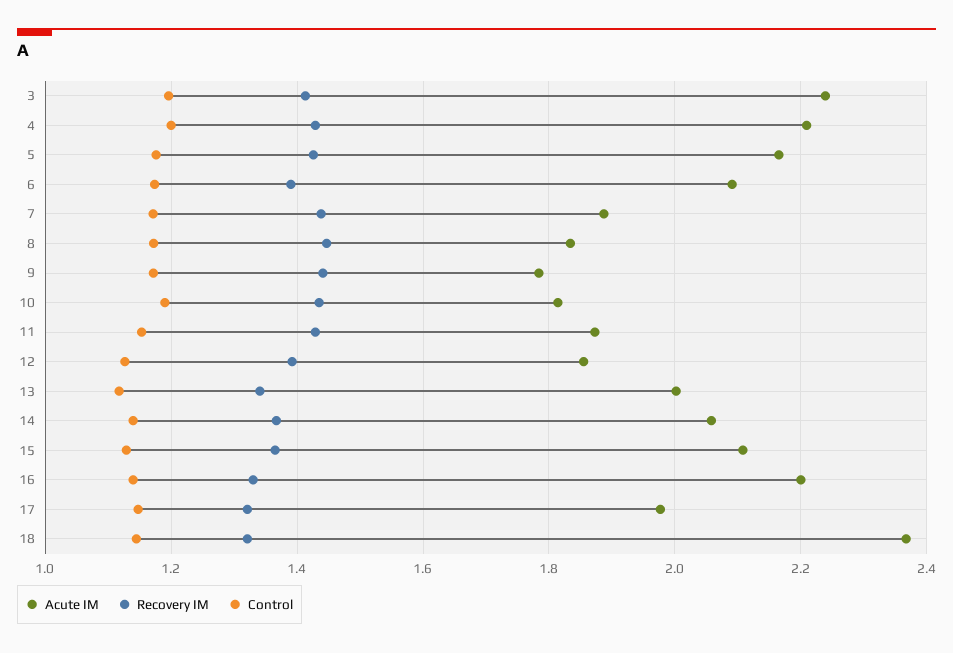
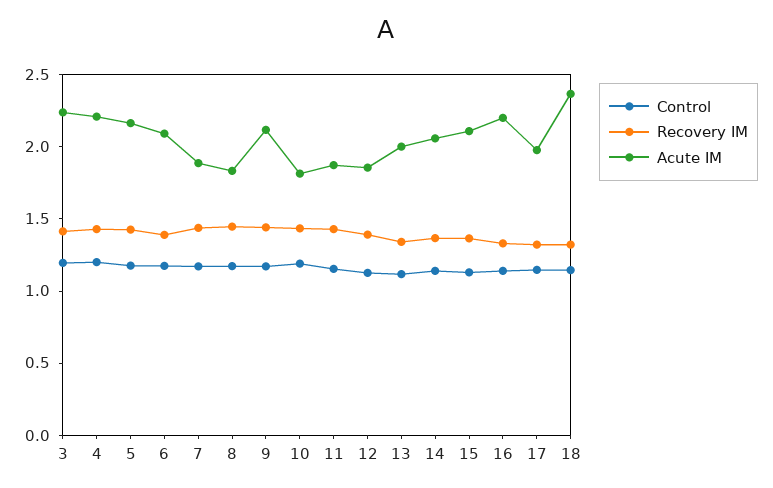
  {
    "Acute IM": {
      "3": 2.24,
      "4": 2.2,
      "5": 2.16,
      "6": 2.1,
      "7": 1.88,
      "8": 1.84,
-     "9": 1.78,
+     "9": 2.1,
      "10": 1.82,
      "11": 1.88,
      "12": 1.86,
      "13": 2,
      "14": 2.06,
      "15": 2.1,
      "16": 2.2,
      "17": 1.98,
      "18": 2.36
    },
    "Recovery IM": {
      "3": 1.42,
      "4": 1.42,
      "5": 1.42,
      "6": 1.4,
      "7": 1.44,
      "8": 1.44,
      "9": 1.44,
      "10": 1.44,
      "11": 1.42,
      "12": 1.4,
      "13": 1.34,
      "14": 1.36,
      "15": 1.36,
      "16": 1.34,
      "17": 1.32,
      "18": 1.32
    },
    "Control": {
      "3": 1.2,
      "4": 1.2,
      "5": 1.18,
      "6": 1.18,
      "7": 1.18,
      "8": 1.18,
      "9": 1.18,
      "10": 1.2,
      "11": 1.16,
      "12": 1.12,
      "13": 1.12,
      "14": 1.14,
      "15": 1.12,
      "16": 1.14,
      "17": 1.14,
      "18": 1.14
    }
  }

